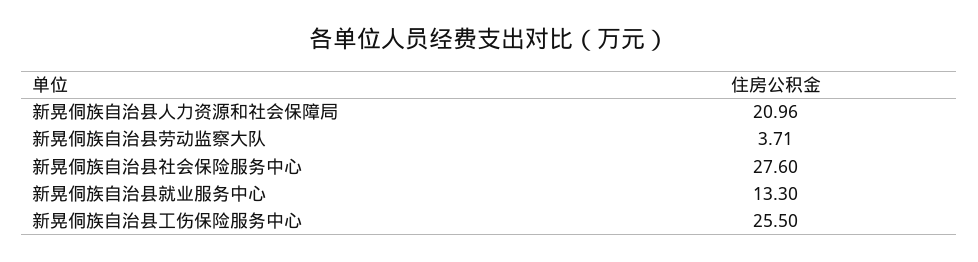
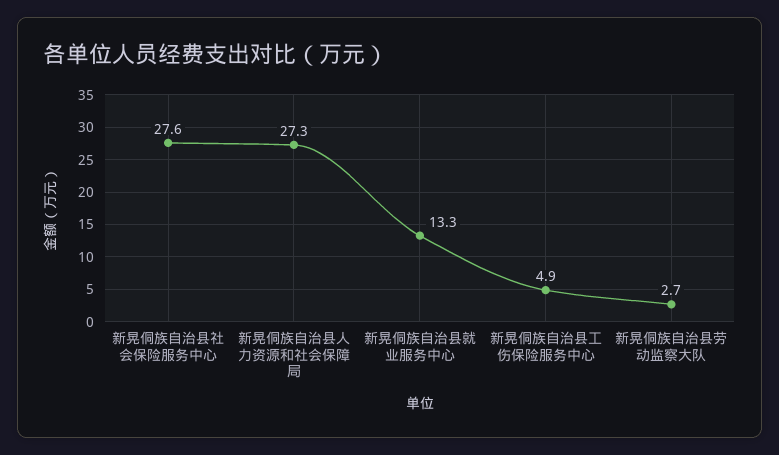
  {
-   "新晃侗族自治县人力资源和社会保障局": 20.96,
+   "新晃侗族自治县人力资源和社会保障局": 27.3,
-   "新晃侗族自治县劳动监察大队": 3.71,
+   "新晃侗族自治县劳动监察大队": 2.7,
    "新晃侗族自治县社会保险服务中心": 27.6,
    "新晃侗族自治县就业服务中心": 13.3,
-   "新晃侗族自治县工伤保险服务中心": 25.5
+   "新晃侗族自治县工伤保险服务中心": 4.9
  }

